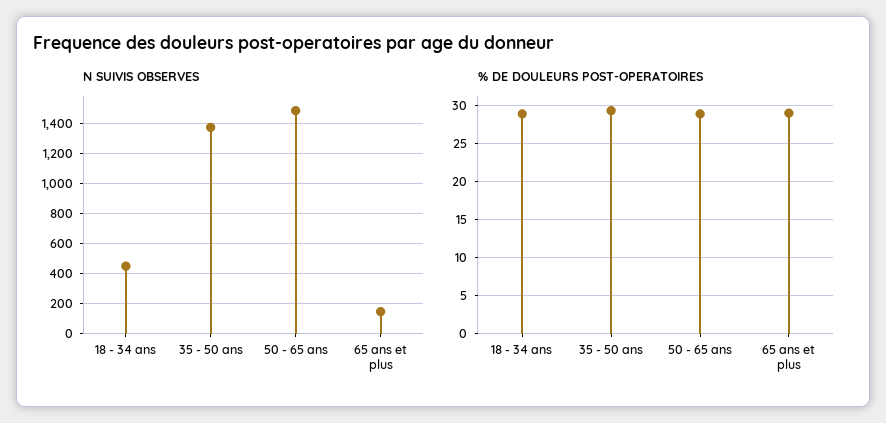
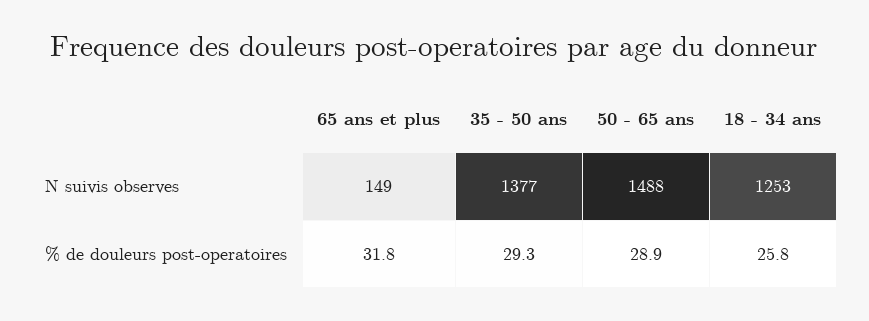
  {
    "N SUIVIS OBSERVES": {
-     "18 - 34 ans": 450,
+     "18 - 34 ans": 1253,
      "35 - 50 ans": 1377,
      "50 - 65 ans": 1488,
      "65 ans et plus": 149
    },
    "% DE DOULEURS POST-OPERATOIRES": {
-     "18 - 34 ans": 29,
+     "18 - 34 ans": 25.8,
      "35 - 50 ans": 29.3,
      "50 - 65 ans": 28.9,
-     "65 ans et plus": 29
+     "65 ans et plus": 31.8
    }
  }

